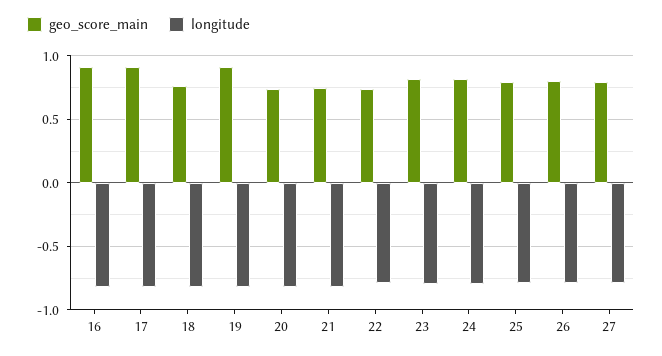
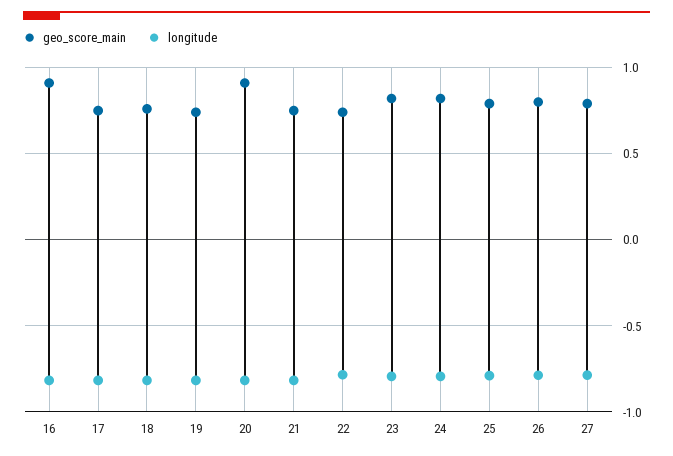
  {
    "geo_score_main": {
      "16": 0.9,
-     "17": 0.9,
+     "17": 0.75,
      "18": 0.75,
-     "19": 0.9,
+     "19": 0.75,
-     "20": 0.75,
+     "20": 0.9,
      "21": 0.75,
      "22": 0.75,
      "23": 0.8,
      "24": 0.8,
      "25": 0.8,
      "26": 0.8,
      "27": 0.8
    },
    "longitude": {
      "16": -0.8,
      "17": -0.8,
      "18": -0.8,
      "19": -0.8,
      "20": -0.8,
      "21": -0.8,
      "22": -0.8,
      "23": -0.8,
      "24": -0.8,
      "25": -0.8,
      "26": -0.8,
      "27": -0.8
    }
  }

